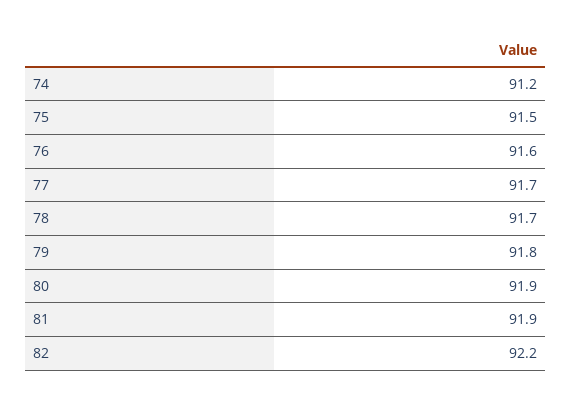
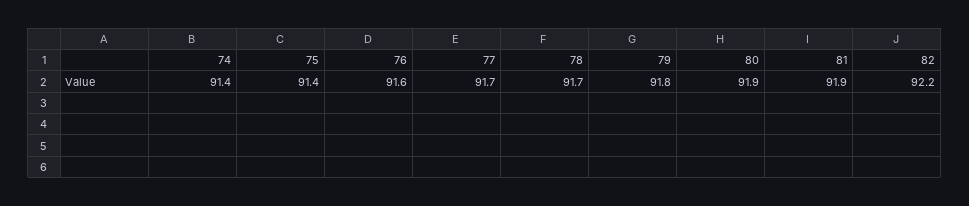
  {
-   "74": 91.2,
+   "74": 91.4,
-   "75": 91.5,
+   "75": 91.4,
    "76": 91.6,
    "77": 91.7,
    "78": 91.7,
    "79": 91.8,
    "80": 91.9,
    "81": 91.9,
    "82": 92.2
  }

